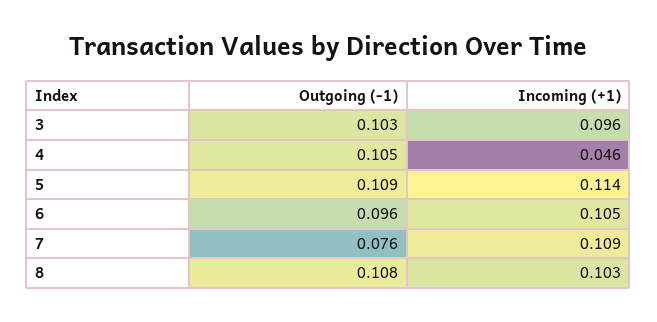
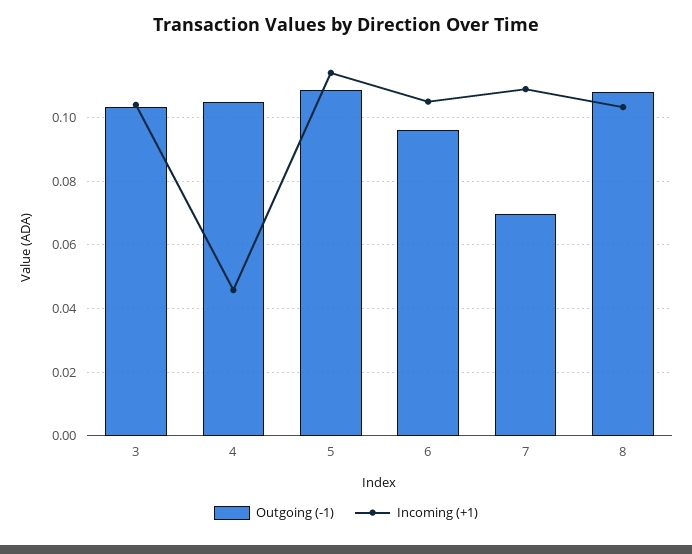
  {
    "Outgoing (-1)": {
      "3": 0.103,
      "4": 0.105,
      "5": 0.109,
      "6": 0.096,
-     "7": 0.076,
+     "7": 0.07,
      "8": 0.108
    },
    "Incoming (+1)": {
-     "3": 0.096,
+     "3": 0.104,
      "4": 0.046,
      "5": 0.114,
      "6": 0.105,
      "7": 0.109,
      "8": 0.103
    }
  }

